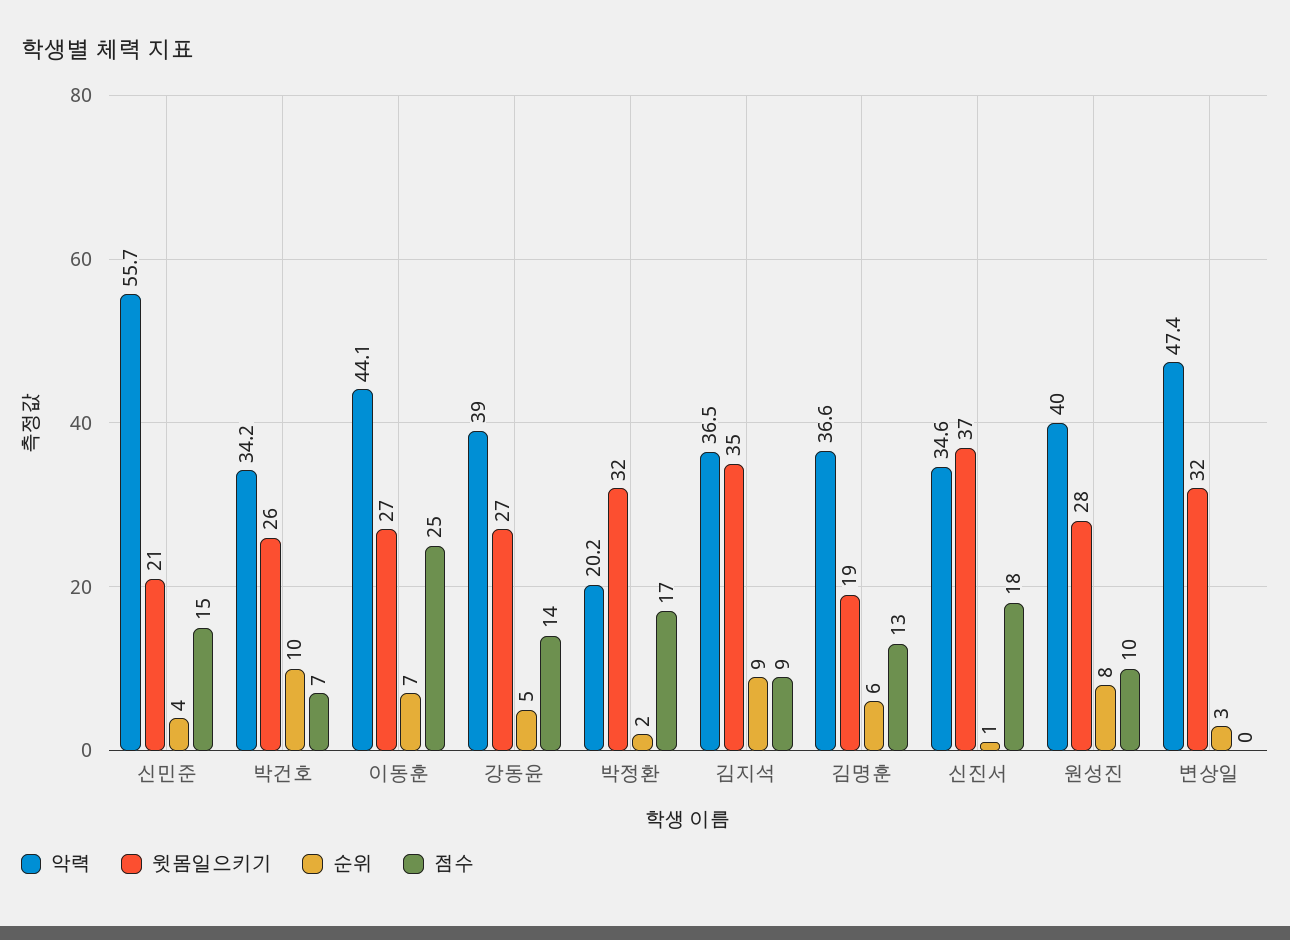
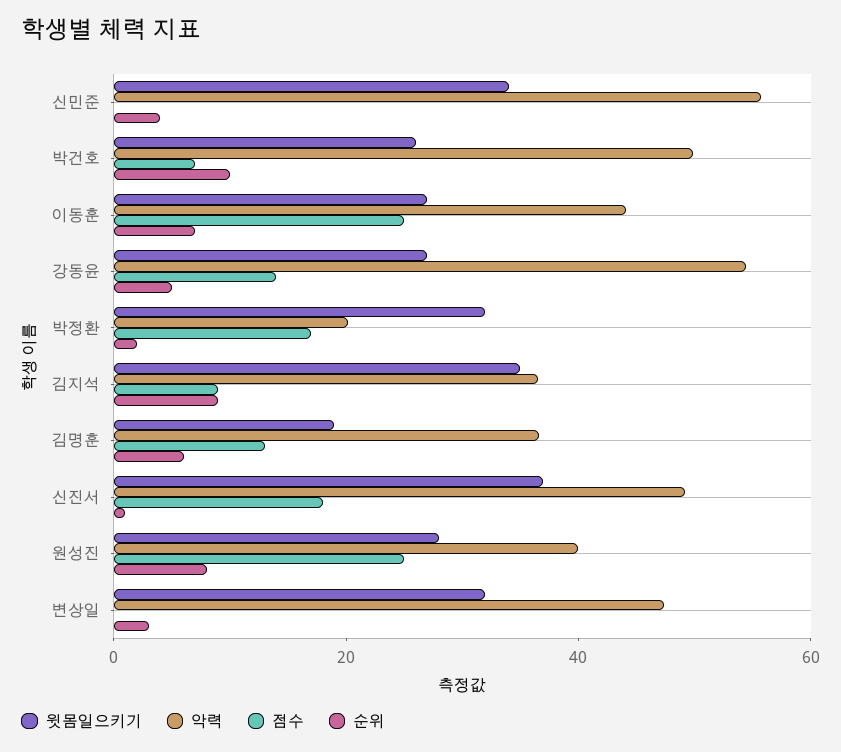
  {
    "악력": {
      "신민준": 55.7,
-     "박건호": 34.2,
+     "박건호": 50,
      "이동훈": 44.1,
-     "강동윤": 39,
+     "강동윤": 55,
      "박정환": 20.2,
      "김지석": 36.5,
      "김명훈": 36.6,
-     "신진서": 34.6,
+     "신진서": 50,
      "원성진": 40,
      "변상일": 47.4
    },
    "윗몸일으키기": {
-     "신민준": 21,
+     "신민준": 35,
      "박건호": 26,
      "이동훈": 27,
      "강동윤": 27,
      "박정환": 32,
      "김지석": 35,
      "김명훈": 19,
      "신진서": 37,
      "원성진": 28,
      "변상일": 32
    },
    "순위": {
      "신민준": 4,
      "박건호": 10,
      "이동훈": 7,
      "강동윤": 5,
      "박정환": 2,
      "김지석": 9,
      "김명훈": 6,
      "신진서": 1,
      "원성진": 8,
      "변상일": 3
    },
    "점수": {
-     "신민준": 15,
+     "신민준": 0,
      "박건호": 7,
      "이동훈": 25,
      "강동윤": 14,
      "박정환": 17,
      "김지석": 9,
      "김명훈": 13,
      "신진서": 18,
-     "원성진": 10,
+     "원성진": 25,
      "변상일": 0
    }
  }

